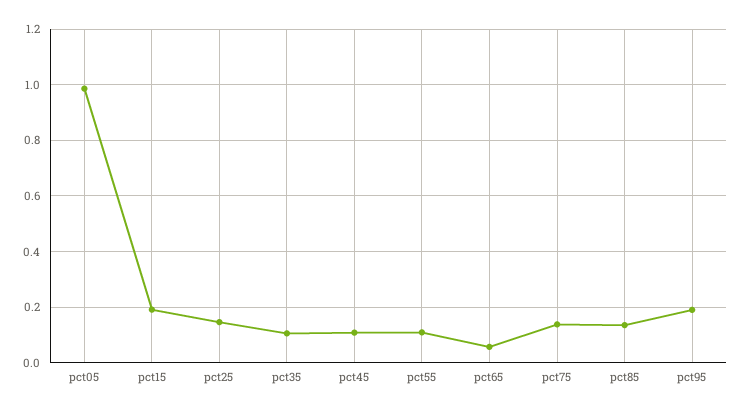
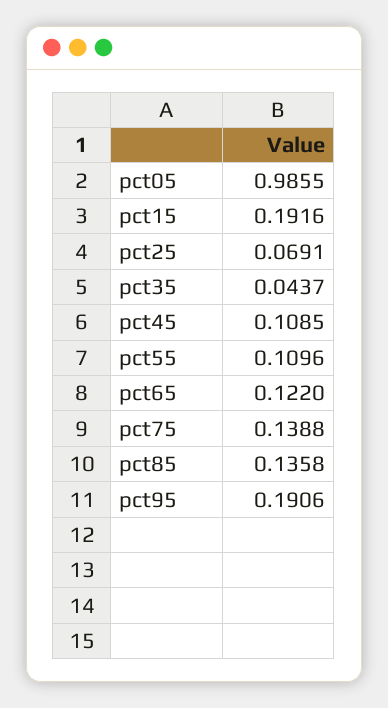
  {
    "pct05": 0.9855,
    "pct15": 0.1916,
-   "pct25": 0.15,
+   "pct25": 0.0691,
-   "pct35": 0.1,
+   "pct35": 0.0437,
    "pct45": 0.1085,
    "pct55": 0.1096,
-   "pct65": 0.05,
+   "pct65": 0.122,
    "pct75": 0.1388,
    "pct85": 0.1358,
    "pct95": 0.1906
  }

